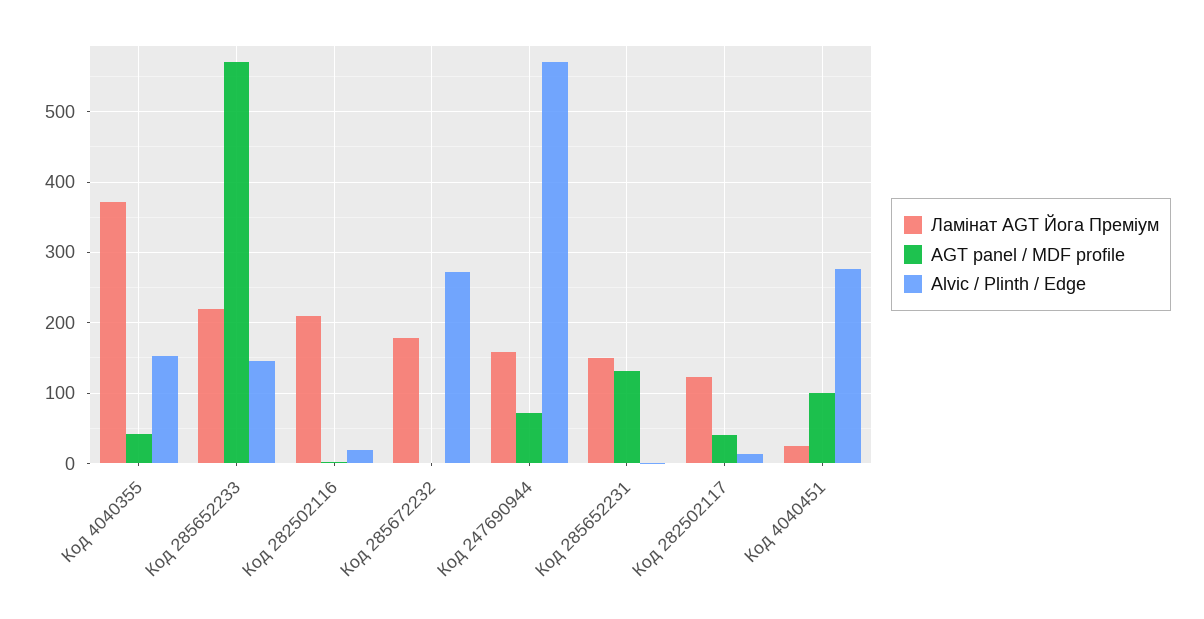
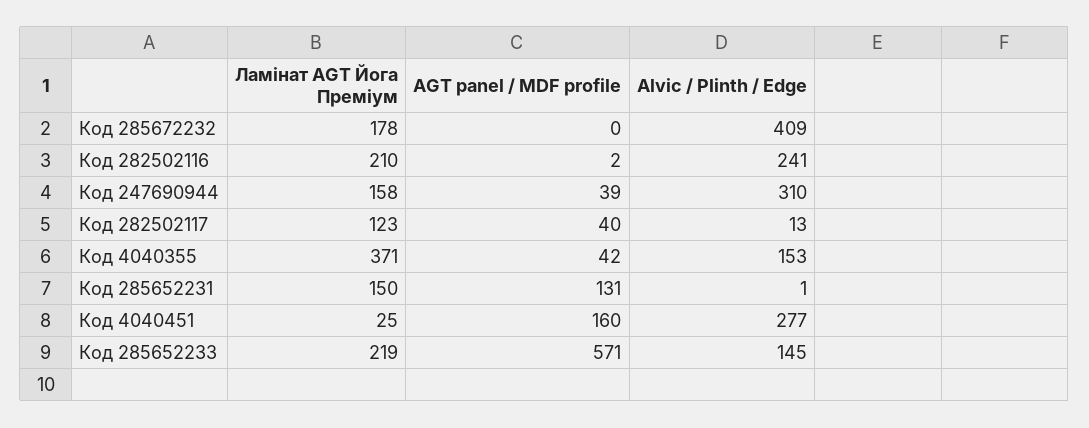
  {
    "Ламінат AGT Йога Преміум": {
      "Код 4040355": 371,
      "Код 285652233": 219,
      "Код 282502116": 210,
      "Код 285672232": 178,
      "Код 247690944": 158,
      "Код 285652231": 150,
      "Код 282502117": 123,
      "Код 4040451": 25
    },
    "AGT panel / MDF profile": {
      "Код 4040355": 42,
      "Код 285652233": 571,
      "Код 282502116": 2,
      "Код 285672232": 0,
-     "Код 247690944": 70,
+     "Код 247690944": 39,
      "Код 285652231": 131,
      "Код 282502117": 40,
-     "Код 4040451": 100
+     "Код 4040451": 160
    },
    "Alvic / Plinth / Edge": {
      "Код 4040355": 153,
      "Код 285652233": 145,
-     "Код 282502116": 20,
+     "Код 282502116": 241,
-     "Код 285672232": 270,
+     "Код 285672232": 409,
-     "Код 247690944": 570,
+     "Код 247690944": 310,
      "Код 285652231": 1,
      "Код 282502117": 13,
      "Код 4040451": 277
    }
  }

